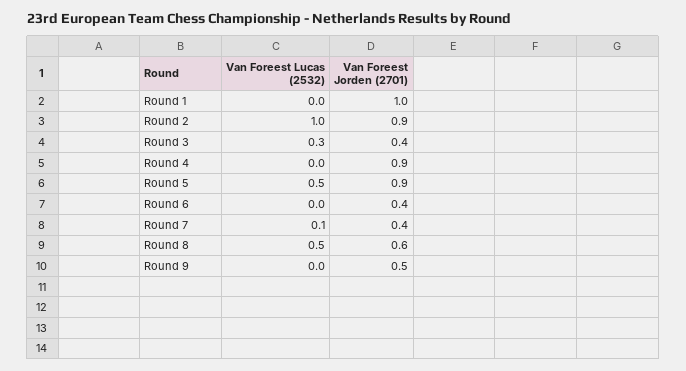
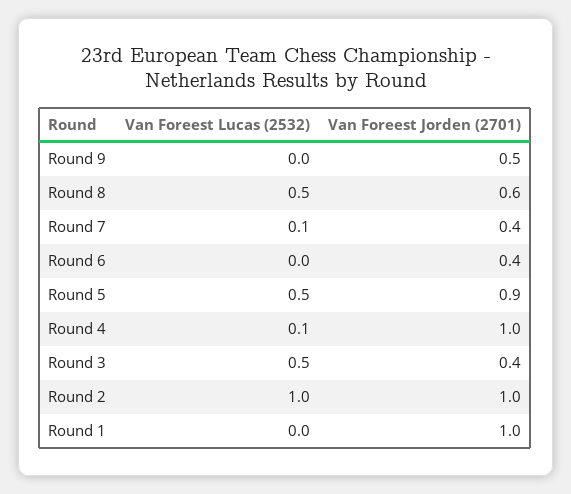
  {
    "Van Foreest Lucas (2532)": {
      "Round 1": 0,
      "Round 2": 1,
-     "Round 3": 0.3,
+     "Round 3": 0.5,
-     "Round 4": 0,
+     "Round 4": 0.1,
      "Round 5": 0.5,
      "Round 6": 0,
      "Round 7": 0.1,
      "Round 8": 0.5,
      "Round 9": 0
    },
    "Van Foreest Jorden (2701)": {
      "Round 1": 1,
-     "Round 2": 0.9,
+     "Round 2": 1,
      "Round 3": 0.4,
-     "Round 4": 0.9,
+     "Round 4": 1,
      "Round 5": 0.9,
      "Round 6": 0.4,
      "Round 7": 0.4,
      "Round 8": 0.6,
      "Round 9": 0.5
    }
  }

